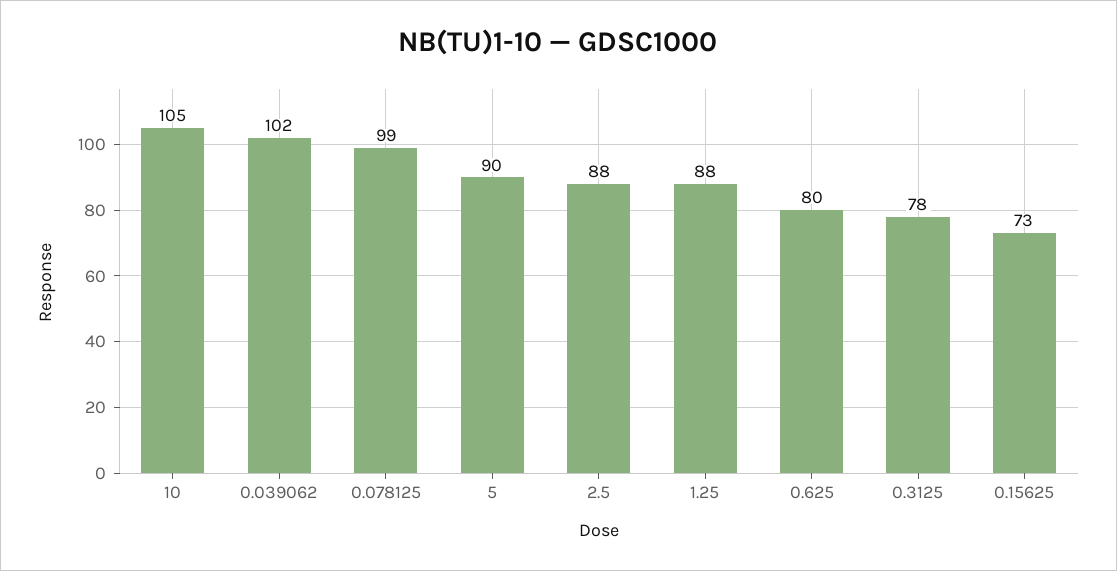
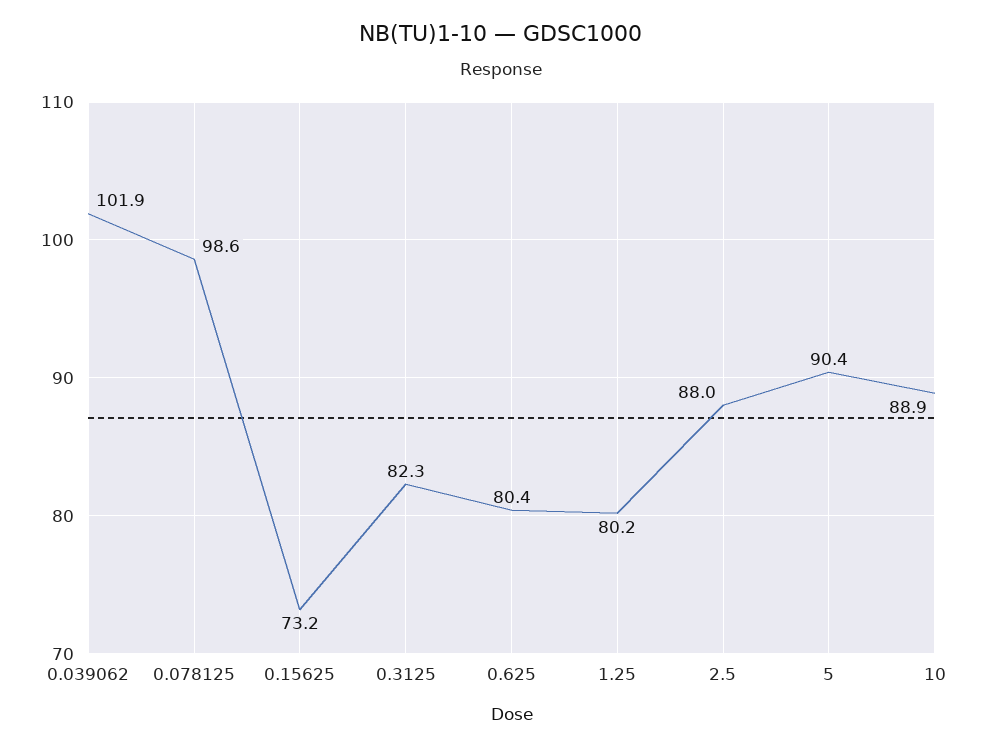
  {
-   "10": 105,
+   "10": 88.9,
    "0.039062": 101.9,
    "0.078125": 98.6,
    "5": 90.4,
    "2.5": 88,
-   "1.25": 88,
+   "1.25": 80.2,
    "0.625": 80.4,
-   "0.3125": 78,
+   "0.3125": 82.3,
    "0.15625": 73.2
  }

